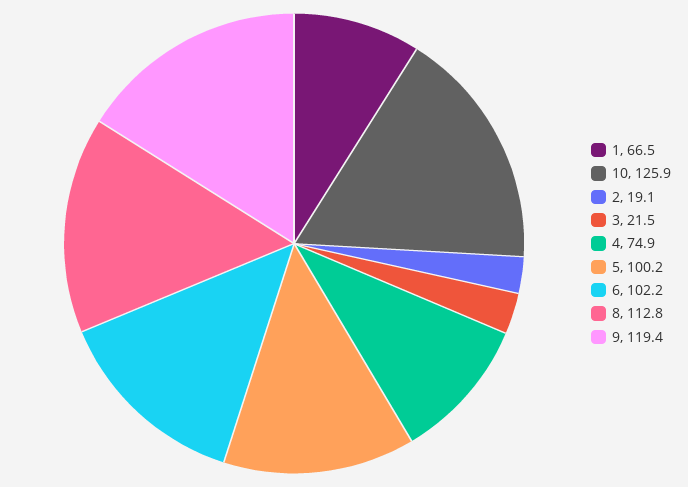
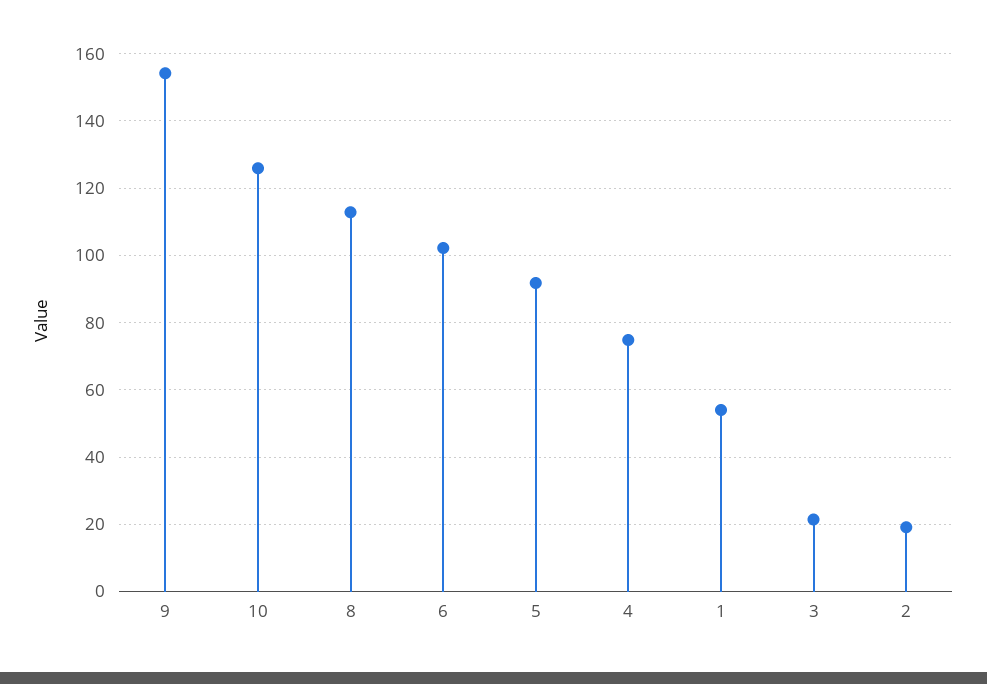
  {
-   "1": 66.5,
+   "1": 54,
    "10": 125.9,
    "2": 19.1,
    "3": 21.5,
    "4": 74.9,
-   "5": 100.2,
+   "5": 92,
    "6": 102.2,
    "8": 112.8,
-   "9": 119.4
+   "9": 154
  }

